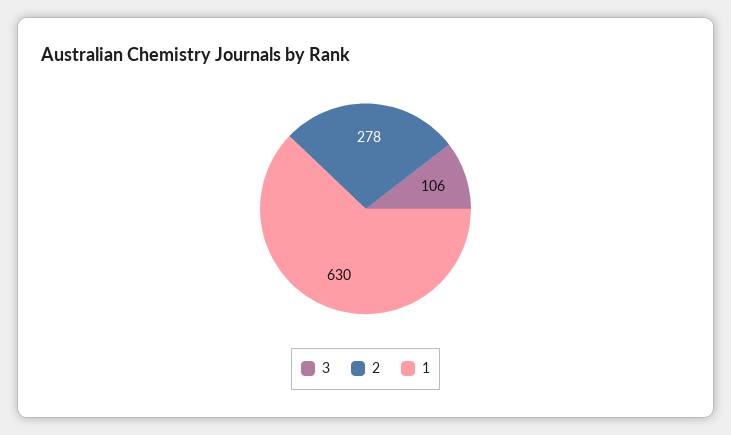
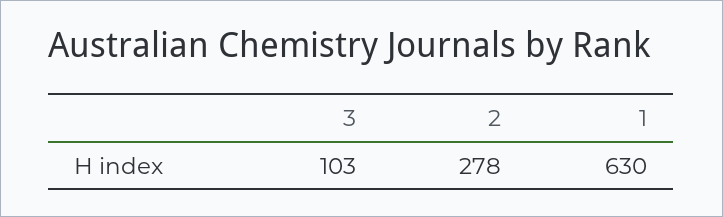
  {
-   "3": 106,
+   "3": 103,
    "2": 278,
    "1": 630
  }

